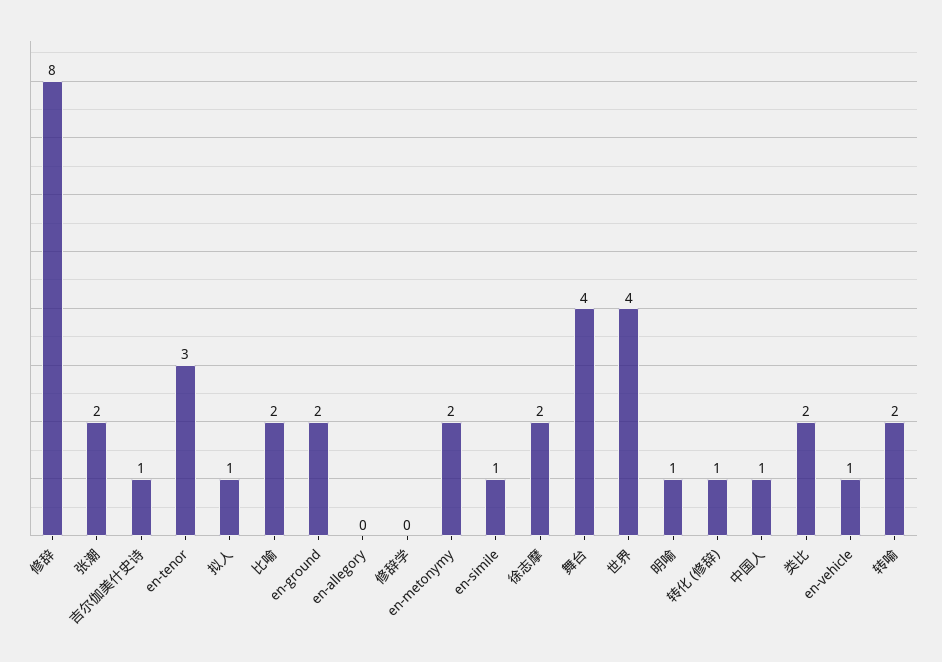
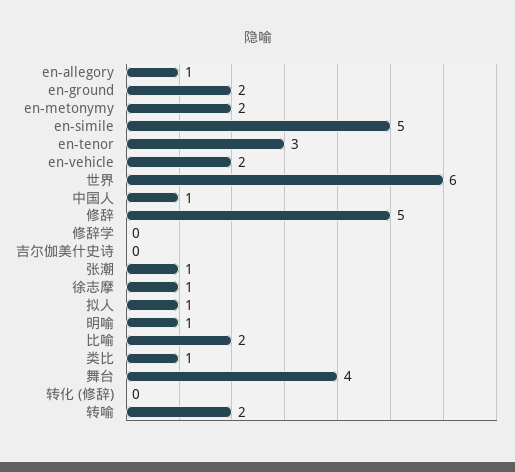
  {
-   "修辞": 8,
+   "修辞": 5,
-   "张潮": 2,
+   "张潮": 1,
-   "吉尔伽美什史诗": 1,
+   "吉尔伽美什史诗": 0,
    "en-tenor": 3,
    "拟人": 1,
    "比喻": 2,
    "en-ground": 2,
-   "en-allegory": 0,
+   "en-allegory": 1,
    "修辞学": 0,
    "en-metonymy": 2,
-   "en-simile": 1,
+   "en-simile": 5,
-   "徐志摩": 2,
+   "徐志摩": 1,
    "舞台": 4,
-   "世界": 4,
+   "世界": 6,
    "明喻": 1,
-   "转化 (修辞)": 1,
+   "转化 (修辞)": 0,
    "中国人": 1,
-   "类比": 2,
+   "类比": 1,
-   "en-vehicle": 1,
+   "en-vehicle": 2,
    "转喻": 2
  }

